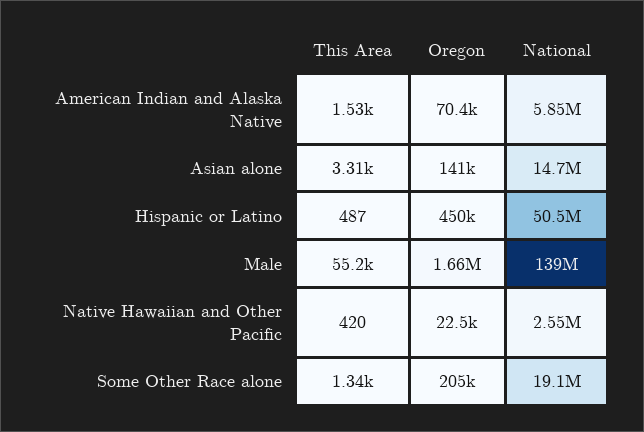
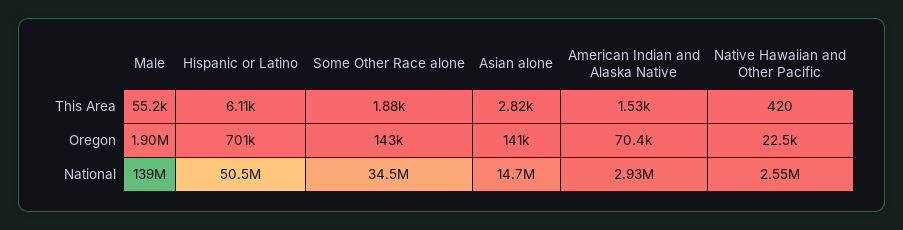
  {
    "This Area": {
      "American Indian and Alaska Native": 1530,
-     "Asian alone": 3310,
+     "Asian alone": 2820,
-     "Hispanic or Latino": 487,
+     "Hispanic or Latino": 6110,
      "Male": 55200,
      "Native Hawaiian and Other Pacific": 420,
-     "Some Other Race alone": 1340
+     "Some Other Race alone": 1880
    },
    "Oregon": {
      "American Indian and Alaska Native": 70400,
      "Asian alone": 141000,
-     "Hispanic or Latino": 450000,
+     "Hispanic or Latino": 701000,
-     "Male": 1660000,
+     "Male": 1900000,
      "Native Hawaiian and Other Pacific": 22500,
-     "Some Other Race alone": 205000
+     "Some Other Race alone": 143000
    },
    "National": {
-     "American Indian and Alaska Native": 5850000,
+     "American Indian and Alaska Native": 2930000,
      "Asian alone": 14700000,
      "Hispanic or Latino": 50500000,
      "Male": 139000000,
      "Native Hawaiian and Other Pacific": 2550000,
-     "Some Other Race alone": 19100000
+     "Some Other Race alone": 34500000
    }
  }

